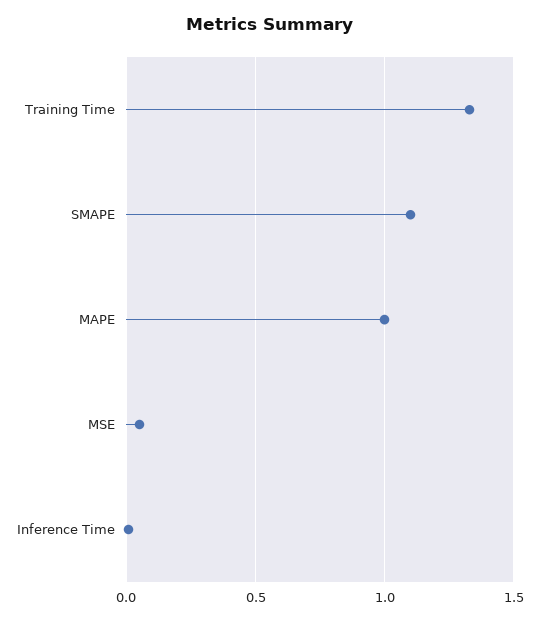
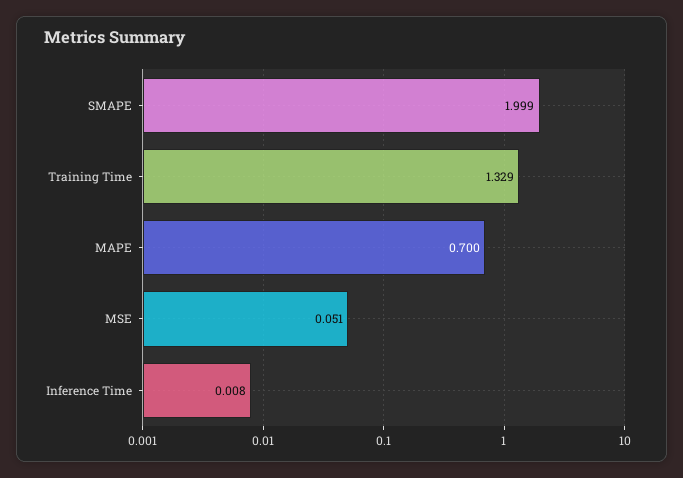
  {
    "Training Time": 1.329,
-   "SMAPE": 1.1,
+   "SMAPE": 1.999,
-   "MAPE": 1,
+   "MAPE": 0.7,
    "MSE": 0.051,
    "Inference Time": 0.008
  }

